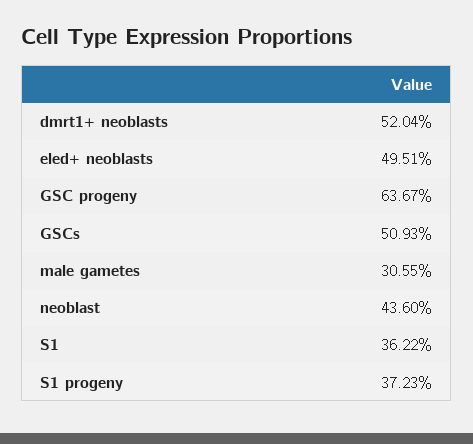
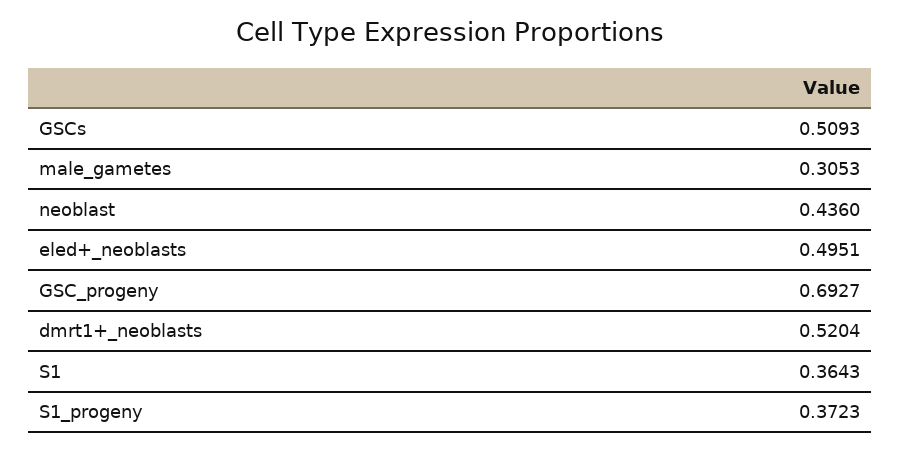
  {
    "dmrt1+ neoblasts": 0.5204,
    "eled+ neoblasts": 0.4951,
-   "GSC progeny": 0.6367,
+   "GSC progeny": 0.6927,
    "GSCs": 0.5093,
-   "male gametes": 0.3055,
+   "male gametes": 0.3053,
    "neoblast": 0.436,
-   "S1": 0.3622,
+   "S1": 0.3643,
    "S1 progeny": 0.3723
  }

